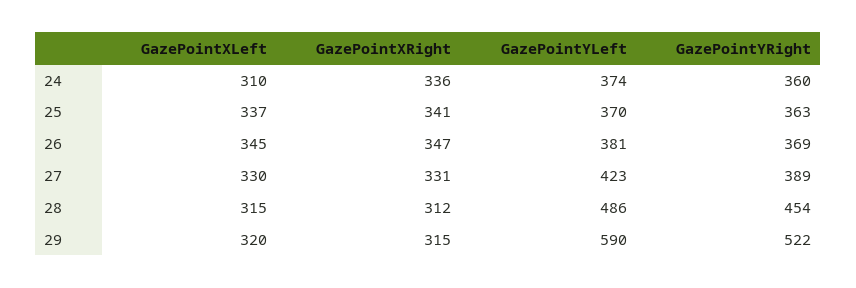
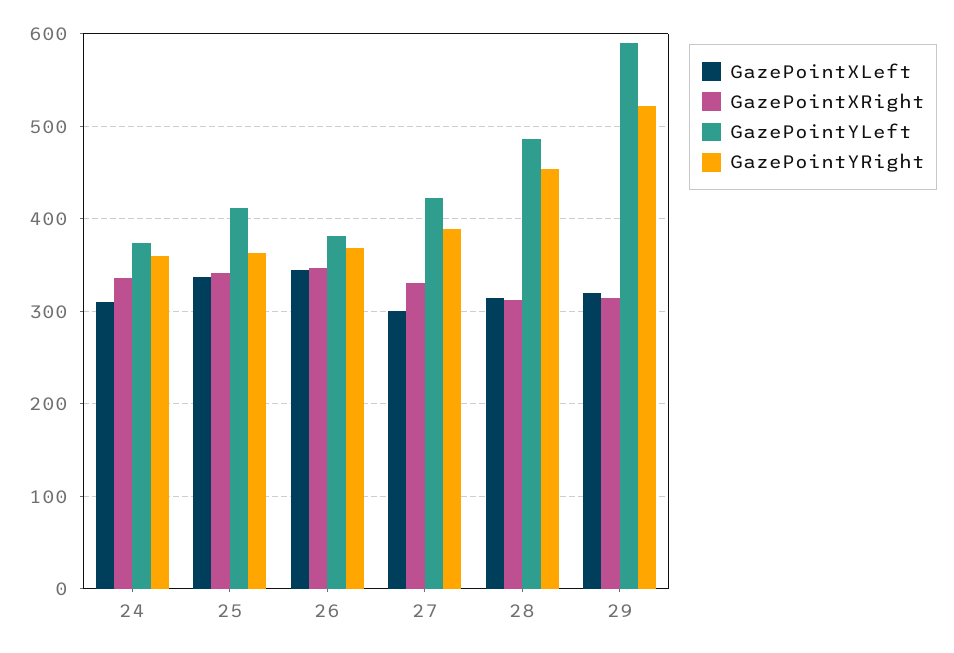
  {
    "GazePointXLeft": {
      "24": 310,
      "25": 337,
      "26": 345,
-     "27": 330,
+     "27": 300,
      "28": 315,
      "29": 320
    },
    "GazePointXRight": {
      "24": 336,
      "25": 341,
      "26": 347,
      "27": 331,
      "28": 312,
      "29": 315
    },
    "GazePointYLeft": {
      "24": 374,
-     "25": 370,
+     "25": 410,
      "26": 381,
      "27": 423,
      "28": 486,
      "29": 590
    },
    "GazePointYRight": {
      "24": 360,
      "25": 363,
      "26": 369,
      "27": 389,
      "28": 454,
      "29": 522
    }
  }

